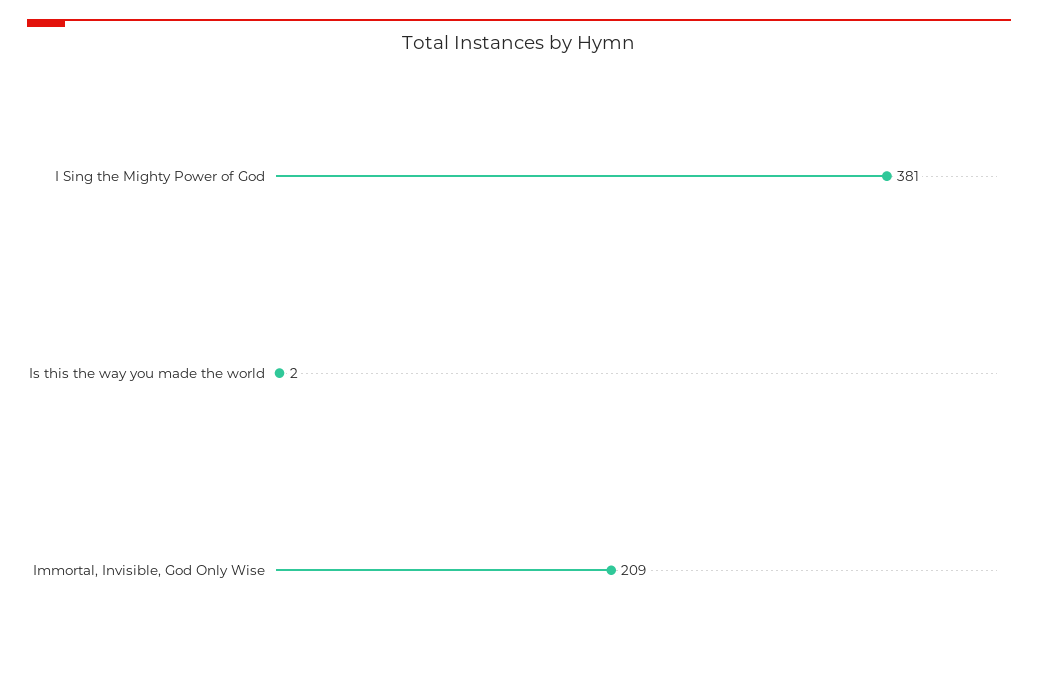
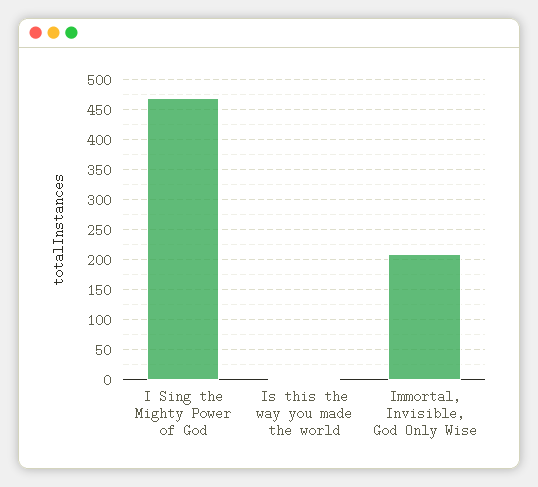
  {
-   "I Sing the Mighty Power of God": 381,
+   "I Sing the Mighty Power of God": 475,
    "Is this the way you made the world": 2,
    "Immortal, Invisible, God Only Wise": 209
  }

